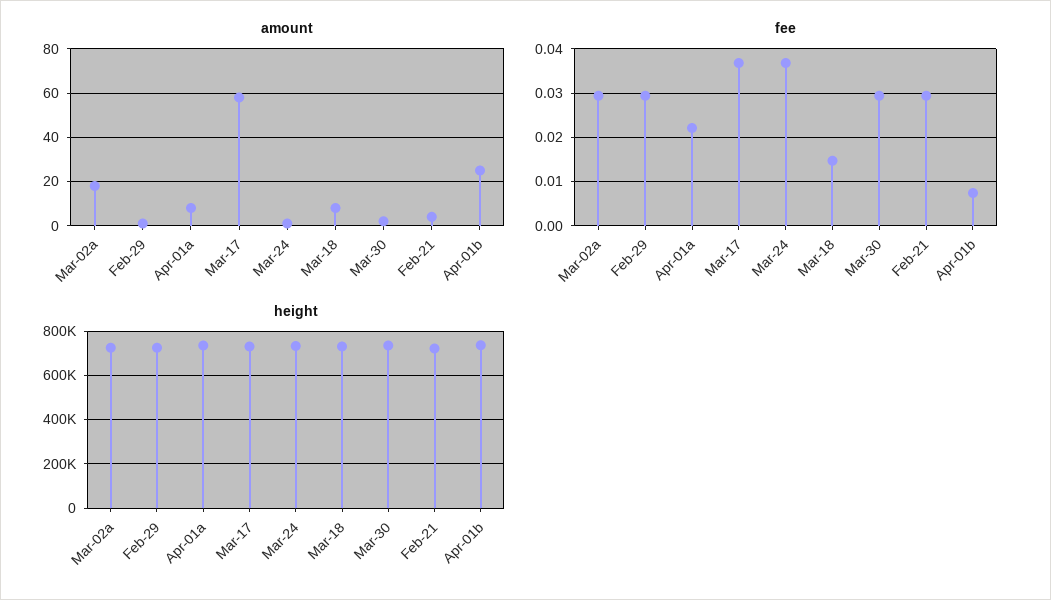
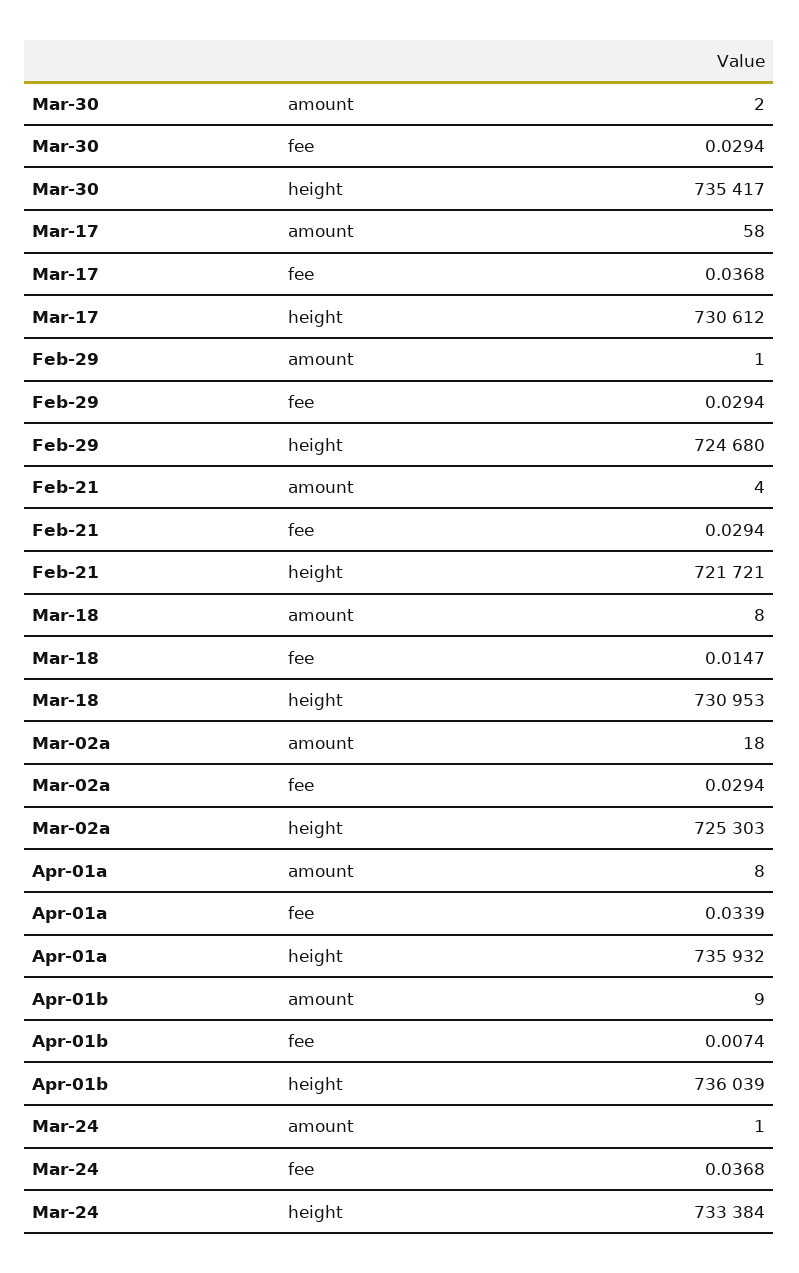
  {
    "amount": {
      "Mar-02a": 18,
      "Feb-29": 1,
      "Apr-01a": 8,
      "Mar-17": 58,
      "Mar-24": 1,
      "Mar-18": 8,
      "Mar-30": 2,
      "Feb-21": 4,
-     "Apr-01b": 25
+     "Apr-01b": 9
    },
    "fee": {
      "Mar-02a": 0.0294,
      "Feb-29": 0.0294,
-     "Apr-01a": 0.022,
+     "Apr-01a": 0.0339,
      "Mar-17": 0.0368,
      "Mar-24": 0.0368,
      "Mar-18": 0.0147,
      "Mar-30": 0.0294,
      "Feb-21": 0.0294,
      "Apr-01b": 0.0074
    },
    "height": {
      "Mar-02a": 725303,
      "Feb-29": 724680,
      "Apr-01a": 735932,
      "Mar-17": 730612,
      "Mar-24": 733384,
      "Mar-18": 730953,
      "Mar-30": 735417,
      "Feb-21": 721721,
      "Apr-01b": 736039
    }
  }

